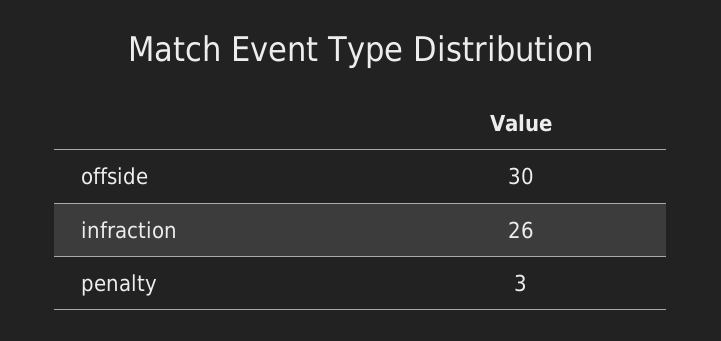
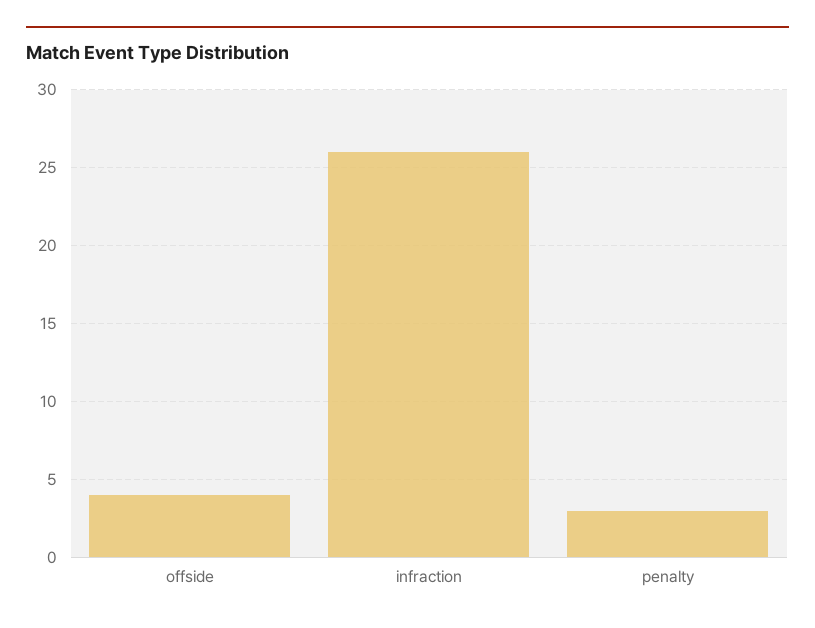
  {
-   "offside": 30,
+   "offside": 4,
    "infraction": 26,
    "penalty": 3
  }

